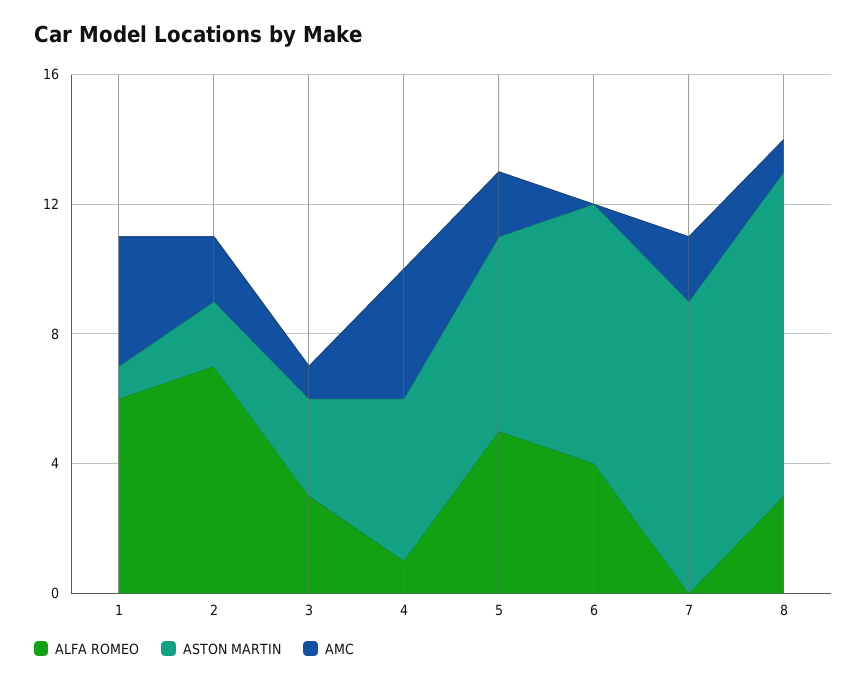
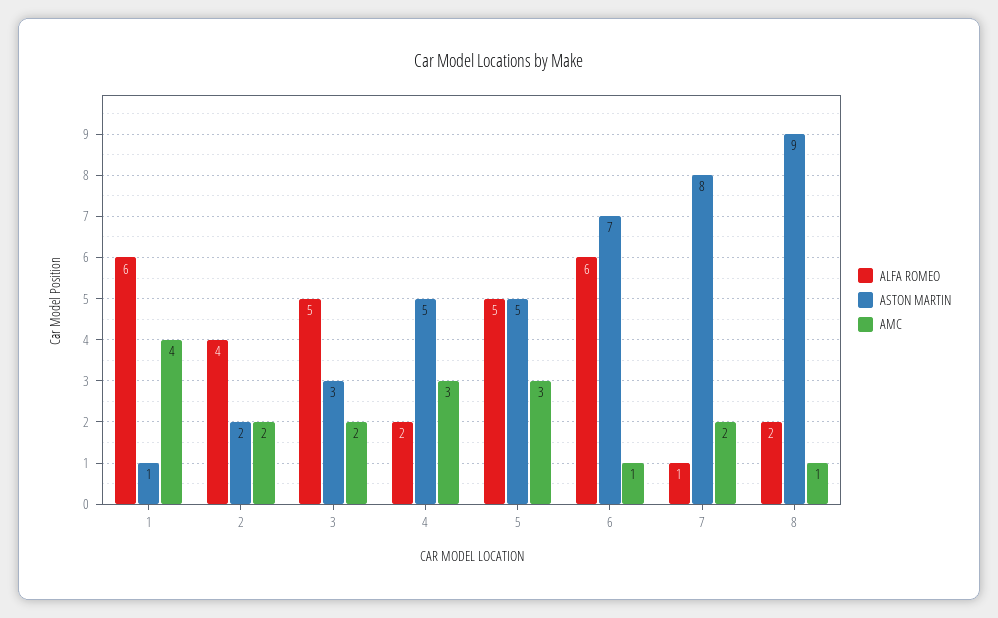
  {
    "ALFA ROMEO": {
      "1": 6,
-     "2": 7,
+     "2": 4,
-     "3": 3,
+     "3": 5,
-     "4": 1,
+     "4": 2,
      "5": 5,
-     "6": 4,
+     "6": 6,
-     "7": 0,
+     "7": 1,
-     "8": 3
+     "8": 2
    },
    "ASTON MARTIN": {
      "1": 1,
      "2": 2,
      "3": 3,
      "4": 5,
-     "5": 6,
+     "5": 5,
-     "6": 8,
+     "6": 7,
-     "7": 9,
+     "7": 8,
-     "8": 10
+     "8": 9
    },
    "AMC": {
      "1": 4,
      "2": 2,
-     "3": 1,
+     "3": 2,
-     "4": 4,
+     "4": 3,
-     "5": 2,
+     "5": 3,
-     "6": 0,
+     "6": 1,
      "7": 2,
      "8": 1
    }
  }

